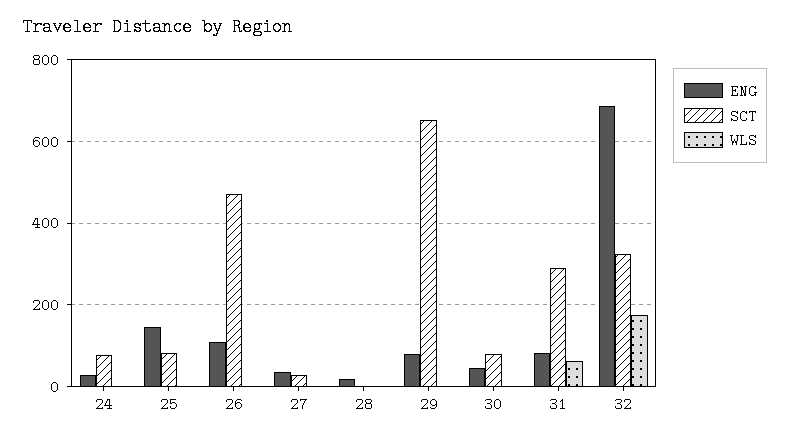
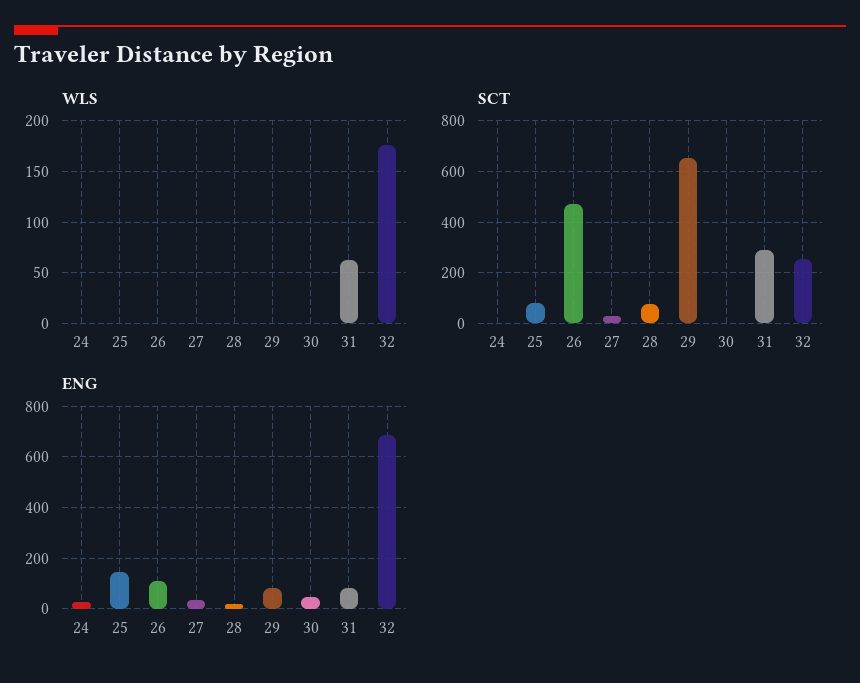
  {
    "ENG": {
      "24": 20,
      "25": 140,
      "26": 100,
      "27": 40,
      "28": 20,
      "29": 80,
      "30": 40,
      "31": 80,
      "32": 680
    },
    "SCT": {
-     "24": 80,
+     "24": 0,
      "25": 80,
      "26": 480,
      "27": 20,
-     "28": 0,
+     "28": 75,
      "29": 660,
-     "30": 80,
+     "30": 0,
      "31": 280,
-     "32": 320
+     "32": 250
    },
    "WLS": {
      "24": 0,
      "25": 0,
      "26": 0,
      "27": 0,
      "28": 0,
      "29": 0,
      "30": 0,
      "31": 60,
      "32": 180
    }
  }

